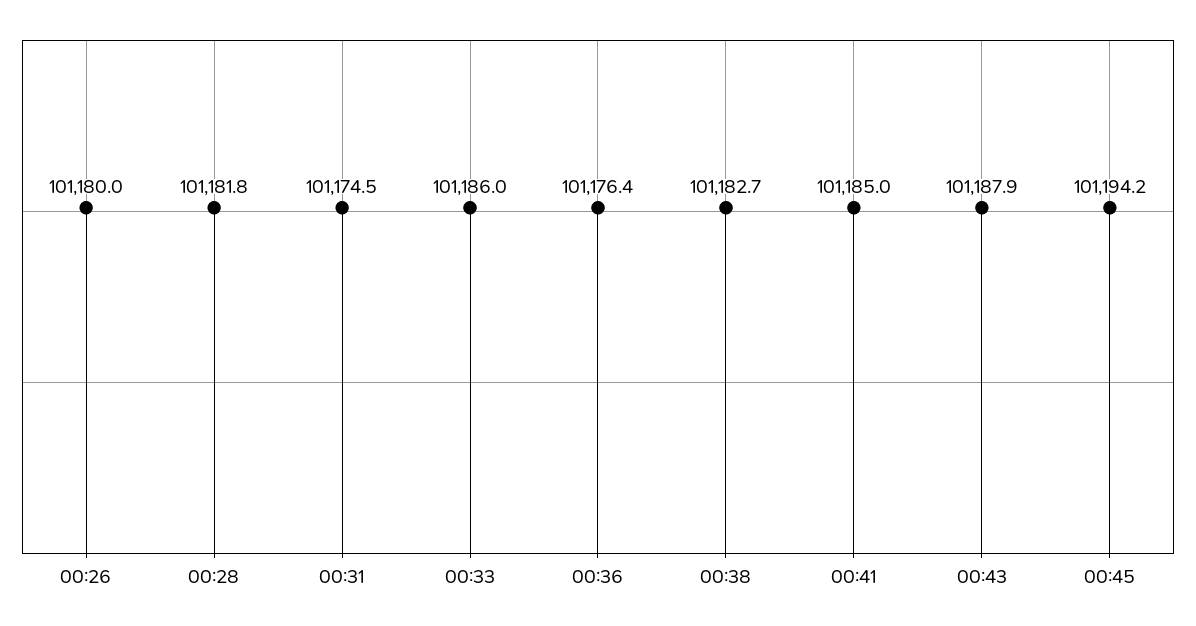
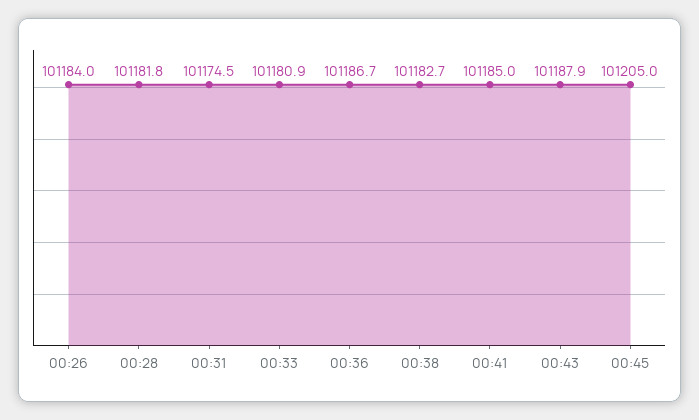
  {
-   "00:26": 101180,
+   "00:26": 101184,
    "00:28": 101181.8,
    "00:31": 101174.5,
-   "00:33": 101186,
+   "00:33": 101180.9,
-   "00:36": 101176.4,
+   "00:36": 101186.7,
    "00:38": 101182.7,
    "00:41": 101185,
    "00:43": 101187.9,
-   "00:45": 101194.2
+   "00:45": 101205
  }

